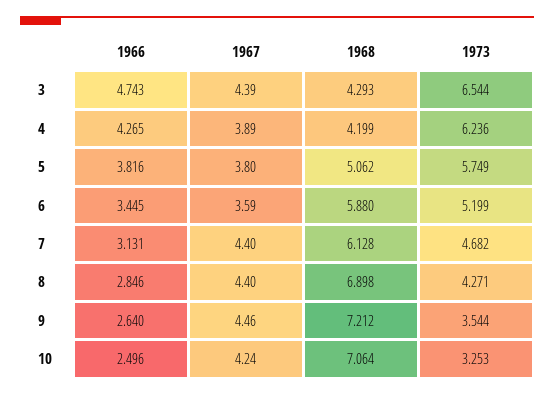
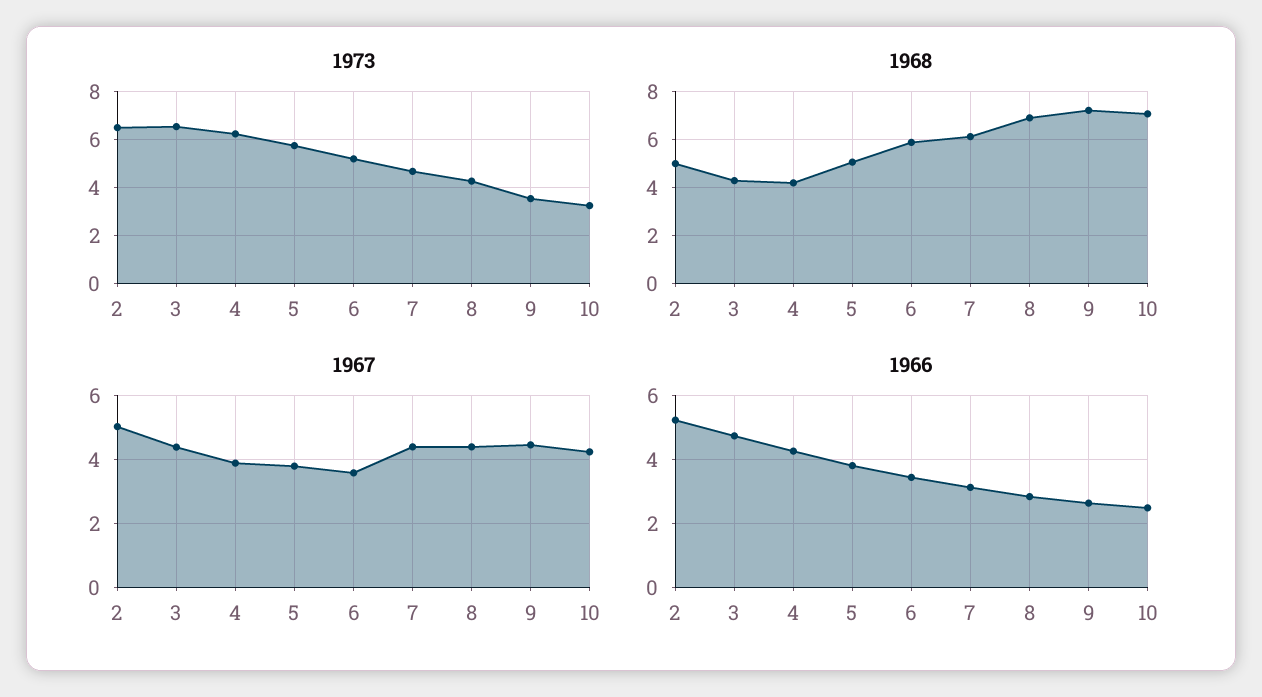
  {
    "1966": {
      "3": 4.743,
      "4": 4.265,
      "5": 3.816,
      "6": 3.445,
      "7": 3.131,
      "8": 2.846,
      "9": 2.64,
-     "10": 2.496
+     "10": 2.496,
+     "2": 5.2
    },
    "1967": {
      "3": 4.39,
      "4": 3.89,
      "5": 3.8,
      "6": 3.59,
      "7": 4.4,
      "8": 4.4,
      "9": 4.46,
-     "10": 4.24
+     "10": 4.24,
+     "2": 5
    },
    "1968": {
      "3": 4.293,
      "4": 4.199,
      "5": 5.062,
      "6": 5.88,
      "7": 6.128,
      "8": 6.898,
      "9": 7.212,
-     "10": 7.064
+     "10": 7.064,
+     "2": 5
    },
    "1973": {
      "3": 6.544,
      "4": 6.236,
      "5": 5.749,
      "6": 5.199,
      "7": 4.682,
      "8": 4.271,
      "9": 3.544,
-     "10": 3.253
+     "10": 3.253,
+     "2": 6.5
    }
  }

